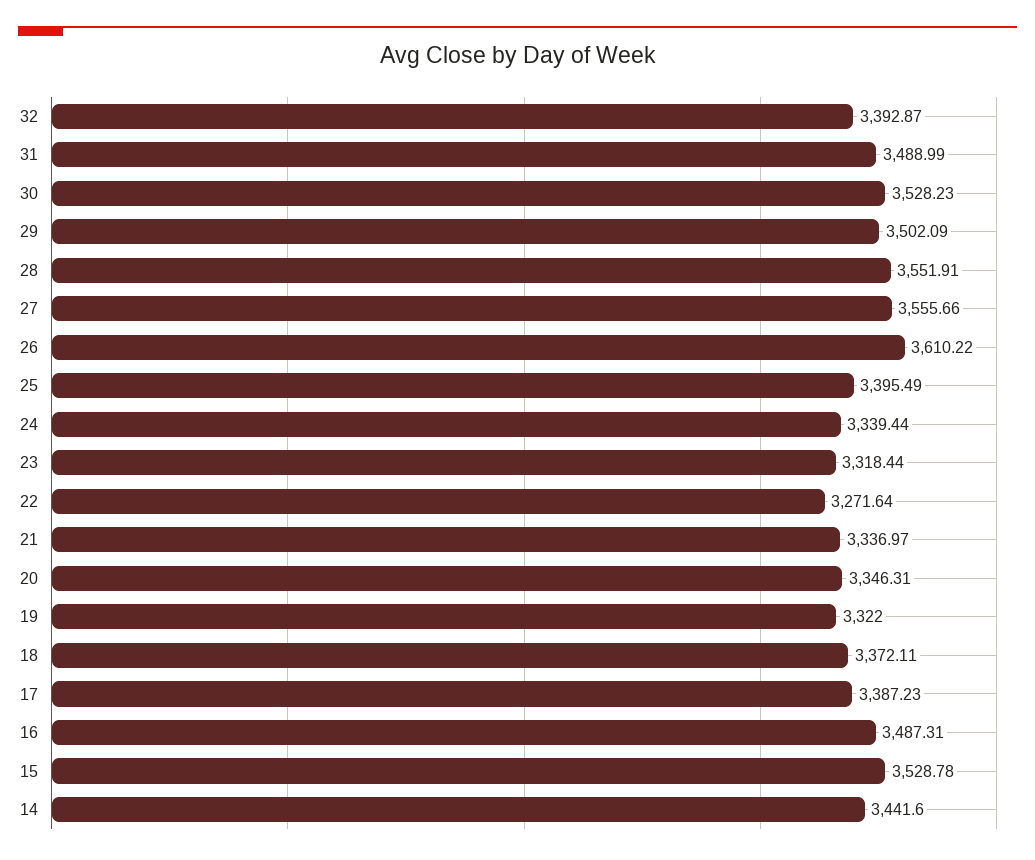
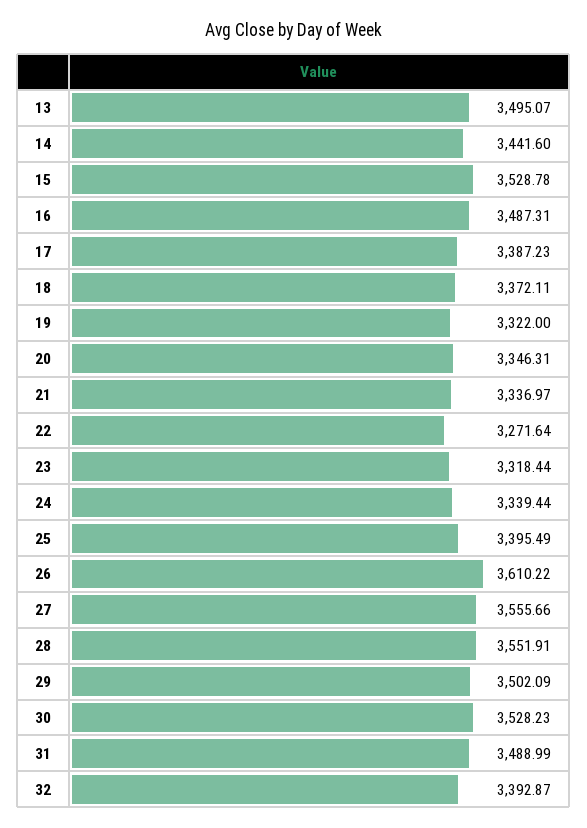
  {
    "32": 3392.87,
    "31": 3488.99,
    "30": 3528.23,
    "29": 3502.09,
    "28": 3551.91,
    "27": 3555.66,
    "26": 3610.22,
    "25": 3395.49,
    "24": 3339.44,
    "23": 3318.44,
    "22": 3271.64,
    "21": 3336.97,
    "20": 3346.31,
    "19": 3322,
    "18": 3372.11,
    "17": 3387.23,
    "16": 3487.31,
    "15": 3528.78,
-   "14": 3441.6
+   "14": 3441.6,
+   "13": 3495.07
  }

